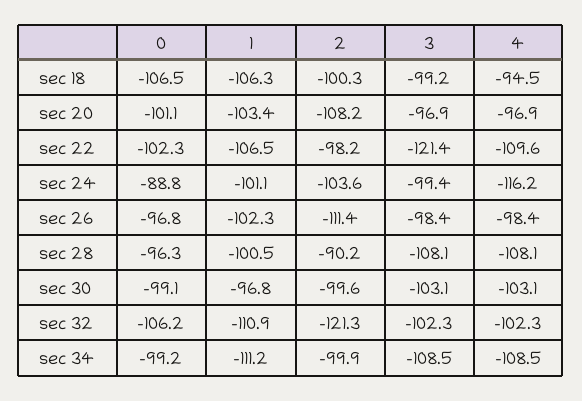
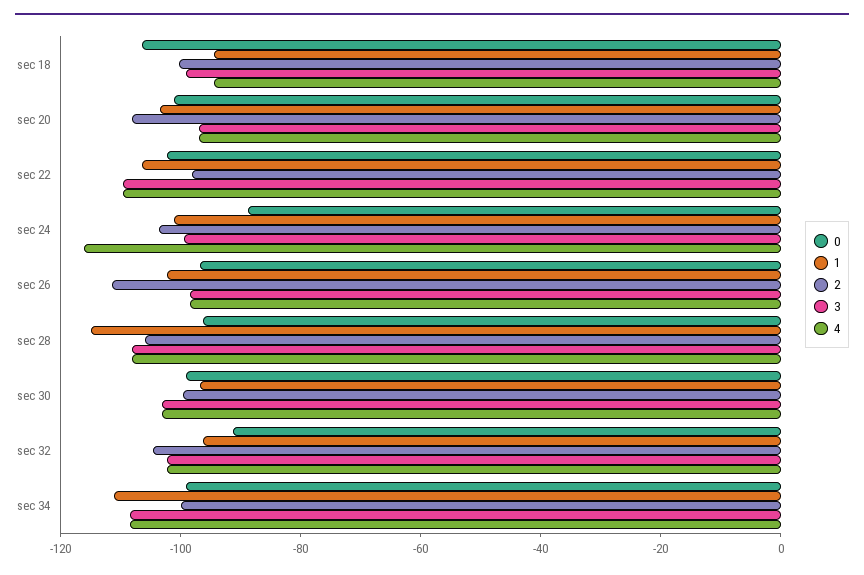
  {
    "0": {
      "sec 18": -106.5,
      "sec 20": -101.1,
      "sec 22": -102.3,
      "sec 24": -88.8,
      "sec 26": -96.8,
      "sec 28": -96.3,
      "sec 30": -99.1,
-     "sec 32": -106.2,
+     "sec 32": -90,
      "sec 34": -99.2
    },
    "1": {
-     "sec 18": -106.3,
+     "sec 18": -95,
      "sec 20": -103.4,
      "sec 22": -106.5,
      "sec 24": -101.1,
      "sec 26": -102.3,
-     "sec 28": -100.5,
+     "sec 28": -115,
      "sec 30": -96.8,
-     "sec 32": -110.9,
+     "sec 32": -95,
      "sec 34": -111.2
    },
    "2": {
      "sec 18": -100.3,
      "sec 20": -108.2,
      "sec 22": -98.2,
      "sec 24": -103.6,
      "sec 26": -111.4,
-     "sec 28": -90.2,
+     "sec 28": -105,
      "sec 30": -99.6,
-     "sec 32": -121.3,
+     "sec 32": -105,
      "sec 34": -99.9
    },
    "3": {
      "sec 18": -99.2,
      "sec 20": -96.9,
-     "sec 22": -121.4,
+     "sec 22": -110,
      "sec 24": -99.4,
      "sec 26": -98.4,
      "sec 28": -108.1,
      "sec 30": -103.1,
      "sec 32": -102.3,
      "sec 34": -108.5
    },
    "4": {
      "sec 18": -94.5,
      "sec 20": -96.9,
      "sec 22": -109.6,
      "sec 24": -116.2,
      "sec 26": -98.4,
      "sec 28": -108.1,
      "sec 30": -103.1,
      "sec 32": -102.3,
      "sec 34": -108.5
    }
  }

